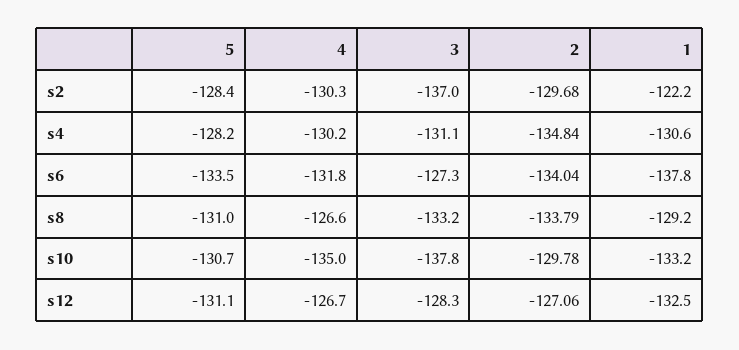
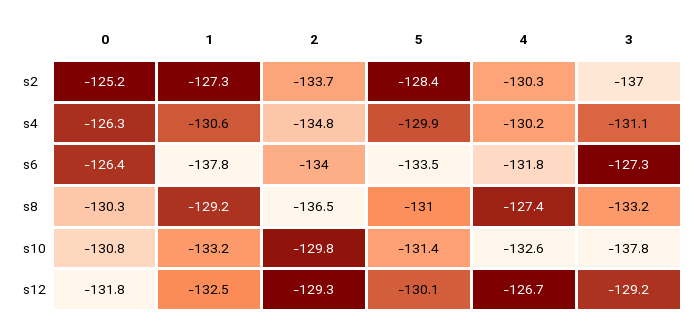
  {
    "5": {
      "s2": -128.4,
-     "s4": -128.2,
+     "s4": -129.9,
      "s6": -133.5,
      "s8": -131,
-     "s10": -130.7,
+     "s10": -131.4,
-     "s12": -131.1
+     "s12": -130.1
    },
    "4": {
      "s2": -130.3,
      "s4": -130.2,
      "s6": -131.8,
-     "s8": -126.6,
+     "s8": -127.4,
-     "s10": -135,
+     "s10": -132.6,
      "s12": -126.7
    },
    "3": {
      "s2": -137,
      "s4": -131.1,
      "s6": -127.3,
      "s8": -133.2,
      "s10": -137.8,
-     "s12": -128.3
+     "s12": -129.2
    },
    "2": {
-     "s2": -129.68,
+     "s2": -133.7,
      "s4": -134.84,
      "s6": -134.04,
-     "s8": -133.79,
+     "s8": -136.5,
      "s10": -129.78,
-     "s12": -127.06
+     "s12": -129.3
    },
    "1": {
-     "s2": -122.2,
+     "s2": -127.3,
      "s4": -130.6,
      "s6": -137.8,
      "s8": -129.2,
      "s10": -133.2,
      "s12": -132.5
-   }
+   },
+   "0": {
+     "s2": -125.2,
+     "s4": -126.3,
+     "s6": -126.4,
+     "s8": -130.3,
+     "s10": -130.8,
+     "s12": -131.8
+   }
  }

